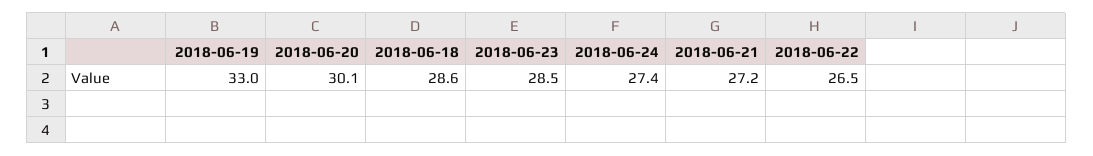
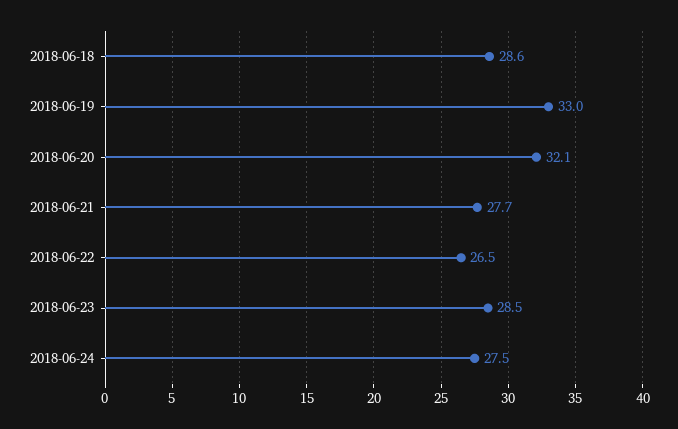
  {
    "2018-06-19": 33,
-   "2018-06-20": 30.1,
+   "2018-06-20": 32.1,
    "2018-06-18": 28.6,
    "2018-06-23": 28.5,
-   "2018-06-24": 27.4,
+   "2018-06-24": 27.5,
-   "2018-06-21": 27.2,
+   "2018-06-21": 27.7,
    "2018-06-22": 26.5
  }

